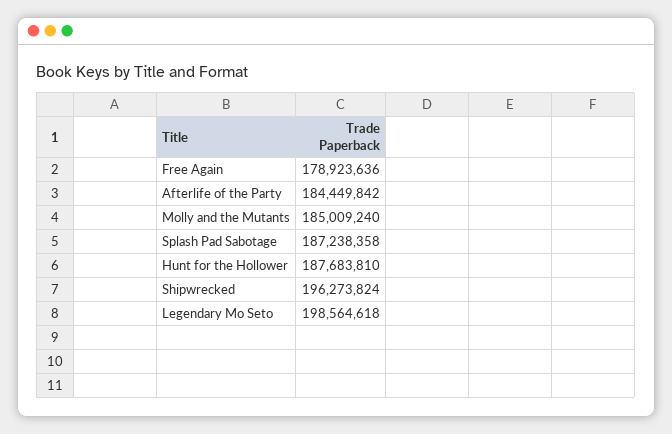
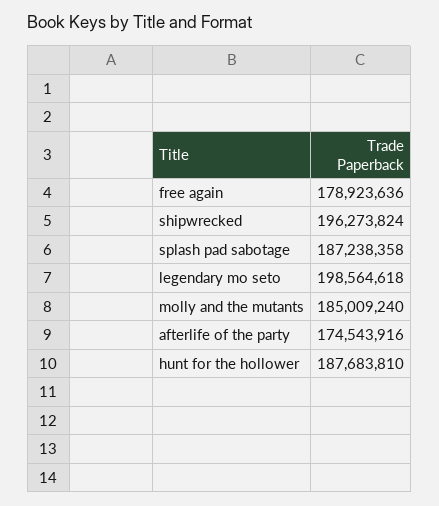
  {
    "Free Again": 178923636,
-   "Afterlife of the Party": 184449842,
+   "Afterlife of the Party": 174543916,
    "Molly and the Mutants": 185009240,
    "Splash Pad Sabotage": 187238358,
    "Hunt for the Hollower": 187683810,
    "Shipwrecked": 196273824,
    "Legendary Mo Seto": 198564618
  }

